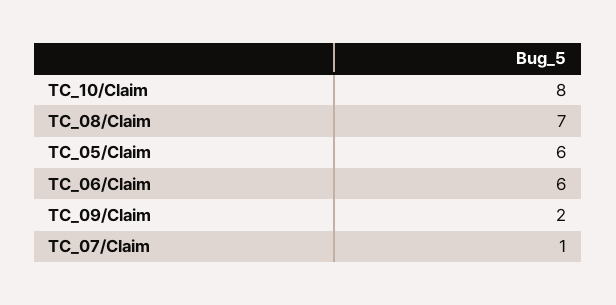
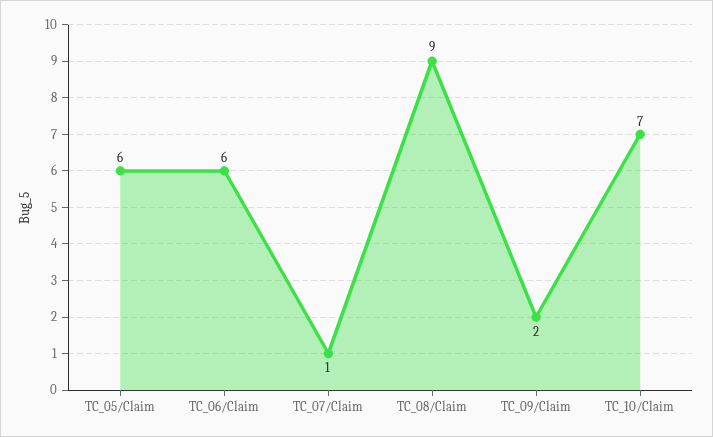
  {
-   "TC_10/Claim": 8,
+   "TC_10/Claim": 7,
-   "TC_08/Claim": 7,
+   "TC_08/Claim": 9,
    "TC_05/Claim": 6,
    "TC_06/Claim": 6,
    "TC_09/Claim": 2,
    "TC_07/Claim": 1
  }

